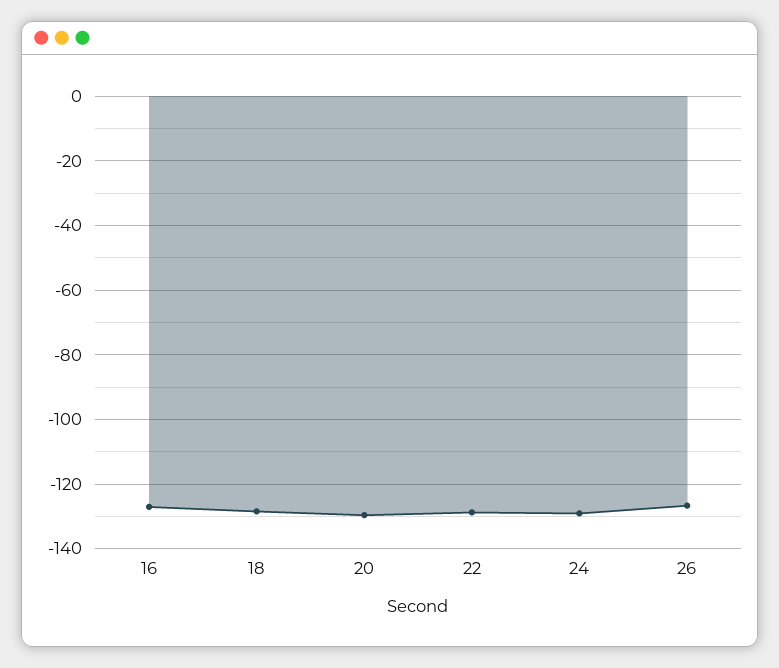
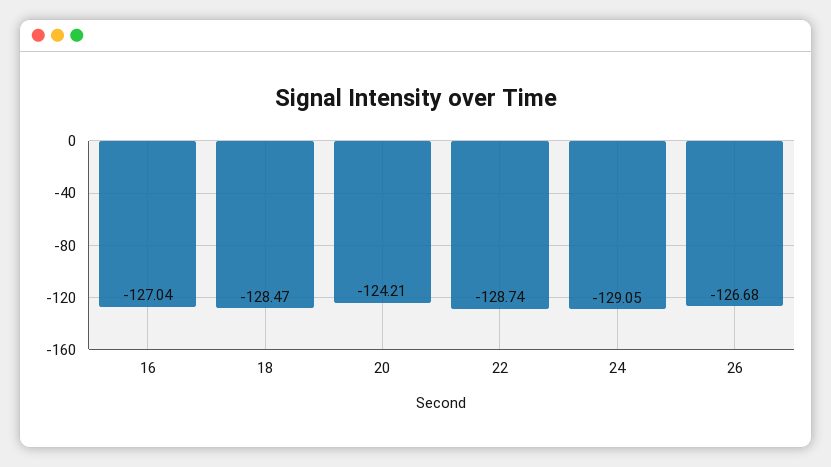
  {
    "16": -127.04,
    "18": -128.47,
-   "20": -130,
+   "20": -124.21,
    "22": -128.74,
    "24": -129.05,
    "26": -126.68
  }

